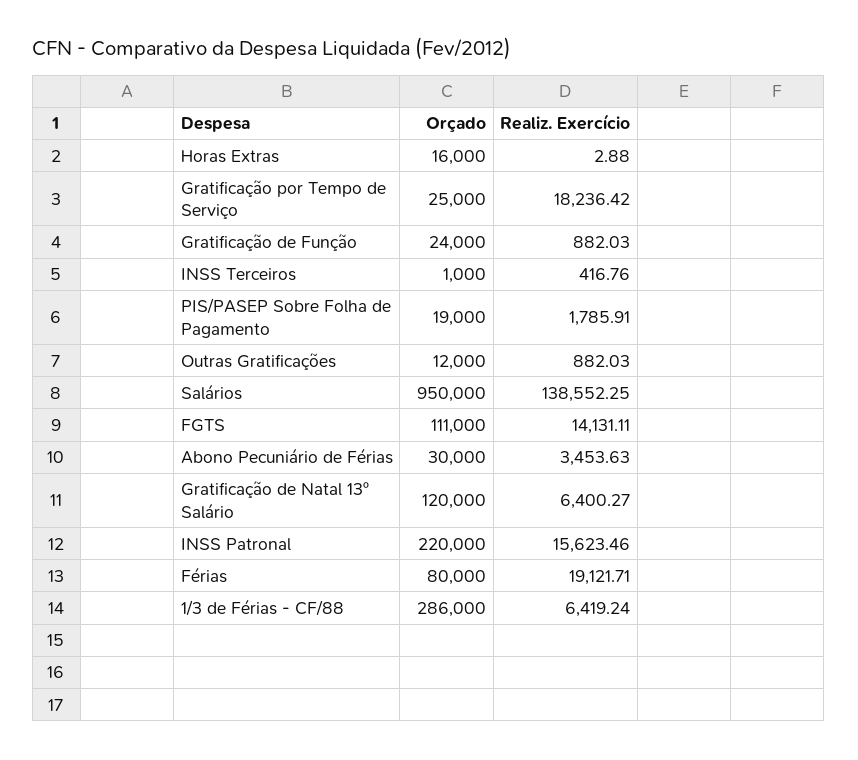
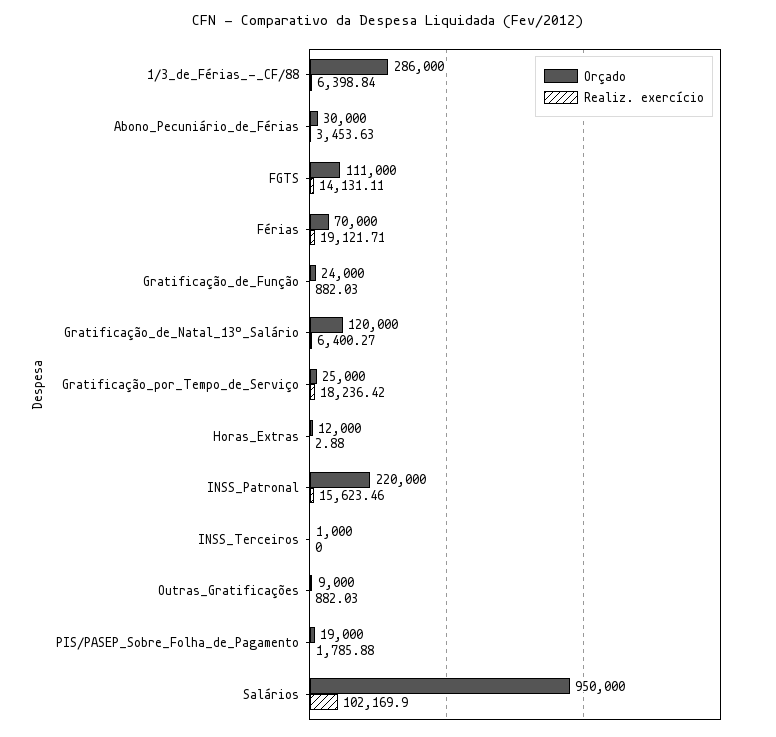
  {
    "Orçado": {
-     "Horas Extras": 16000,
+     "Horas Extras": 12000,
      "Gratificação por Tempo de Serviço": 25000,
      "Gratificação de Função": 24000,
      "INSS Terceiros": 1000,
      "PIS/PASEP Sobre Folha de Pagamento": 19000,
-     "Outras Gratificações": 12000,
+     "Outras Gratificações": 9000,
      "Salários": 950000,
      "FGTS": 111000,
      "Abono Pecuniário de Férias": 30000,
      "Gratificação de Natal 13º Salário": 120000,
      "INSS Patronal": 220000,
-     "Férias": 80000,
+     "Férias": 70000,
      "1/3 de Férias - CF/88": 286000
    },
    "Realiz. Exercício": {
      "Horas Extras": 2.88,
      "Gratificação por Tempo de Serviço": 18236.42,
      "Gratificação de Função": 882.03,
-     "INSS Terceiros": 416.76,
+     "INSS Terceiros": 0,
-     "PIS/PASEP Sobre Folha de Pagamento": 1785.91,
+     "PIS/PASEP Sobre Folha de Pagamento": 1785.88,
      "Outras Gratificações": 882.03,
-     "Salários": 138552.25,
+     "Salários": 102169.9,
      "FGTS": 14131.11,
      "Abono Pecuniário de Férias": 3453.63,
      "Gratificação de Natal 13º Salário": 6400.27,
      "INSS Patronal": 15623.46,
      "Férias": 19121.71,
-     "1/3 de Férias - CF/88": 6419.24
+     "1/3 de Férias - CF/88": 6398.84
    }
  }

